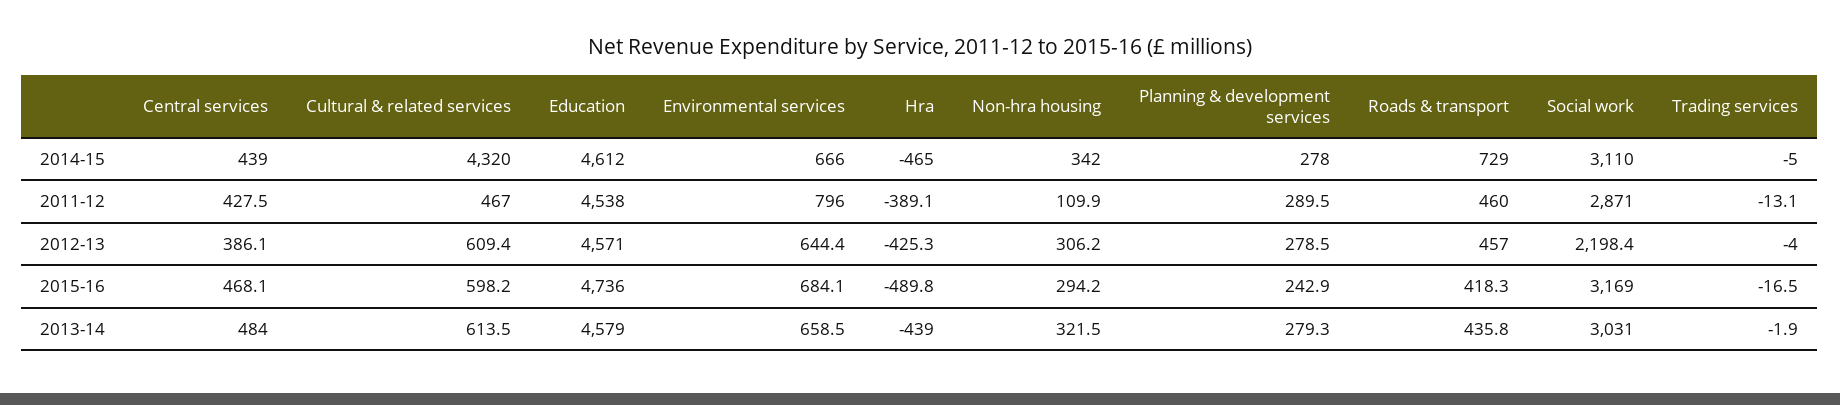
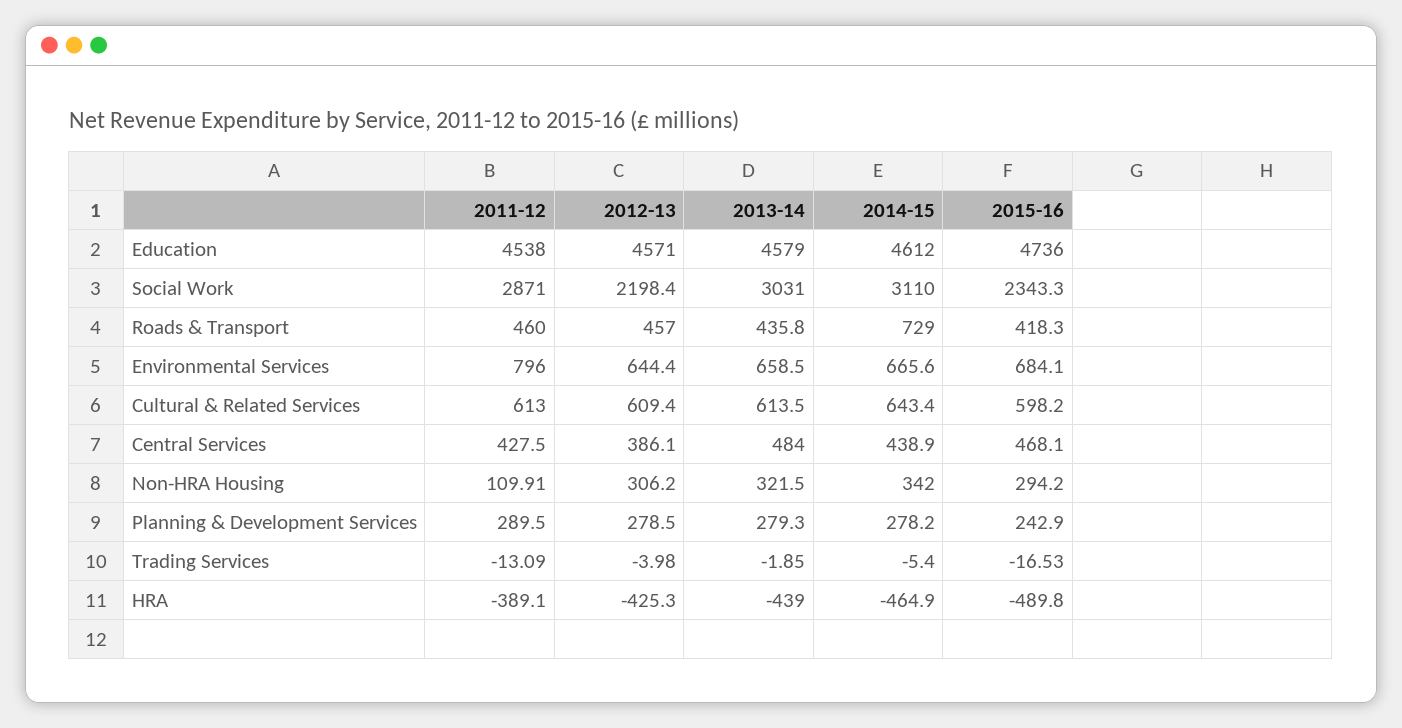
  {
    "Central services": {
      "2014-15": 438.9,
      "2011-12": 427.5,
      "2012-13": 386.1,
      "2015-16": 468.1,
      "2013-14": 484
    },
    "Cultural & related services": {
-     "2014-15": 4320,
+     "2014-15": 643.4,
-     "2011-12": 467,
+     "2011-12": 613,
      "2012-13": 609.4,
      "2015-16": 598.2,
      "2013-14": 613.5
    },
    "Education": {
      "2014-15": 4612,
      "2011-12": 4538,
      "2012-13": 4571,
      "2015-16": 4736,
      "2013-14": 4579
    },
    "Environmental services": {
      "2014-15": 665.6,
      "2011-12": 796,
      "2012-13": 644.4,
      "2015-16": 684.1,
      "2013-14": 658.5
    },
    "Hra": {
      "2014-15": -464.9,
      "2011-12": -389.1,
      "2012-13": -425.3,
      "2015-16": -489.8,
      "2013-14": -439
    },
    "Non-hra housing": {
      "2014-15": 342,
      "2011-12": 109.91,
      "2012-13": 306.2,
      "2015-16": 294.2,
      "2013-14": 321.5
    },
    "Planning & development services": {
      "2014-15": 278.2,
      "2011-12": 289.5,
      "2012-13": 278.5,
      "2015-16": 242.9,
      "2013-14": 279.3
    },
    "Roads & transport": {
      "2014-15": 729,
      "2011-12": 460,
      "2012-13": 457,
      "2015-16": 418.3,
      "2013-14": 435.8
    },
    "Social work": {
      "2014-15": 3110,
      "2011-12": 2871,
      "2012-13": 2198.4,
-     "2015-16": 3169,
+     "2015-16": 2343.3,
      "2013-14": 3031
    },
    "Trading services": {
      "2014-15": -5.4,
      "2011-12": -13.09,
      "2012-13": -3.98,
      "2015-16": -16.53,
      "2013-14": -1.85
    }
  }

